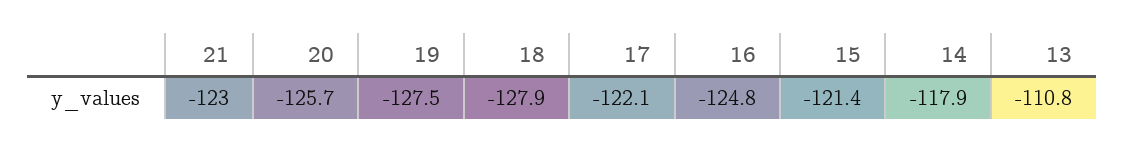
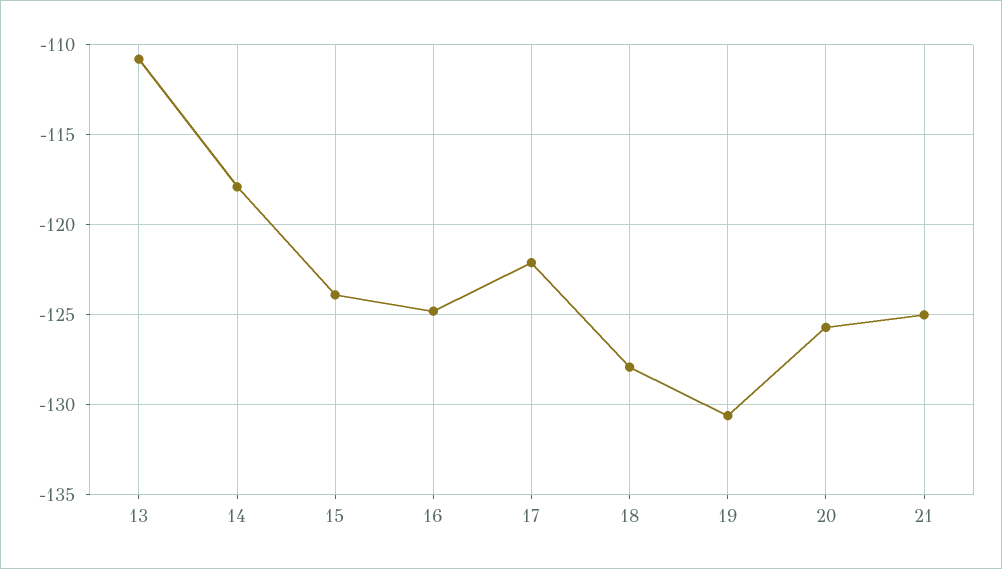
  {
-   "21": -123,
+   "21": -125,
    "20": -125.7,
-   "19": -127.5,
+   "19": -130.5,
    "18": -127.9,
    "17": -122.1,
    "16": -124.8,
-   "15": -121.4,
+   "15": -124,
    "14": -117.9,
    "13": -110.8
  }

